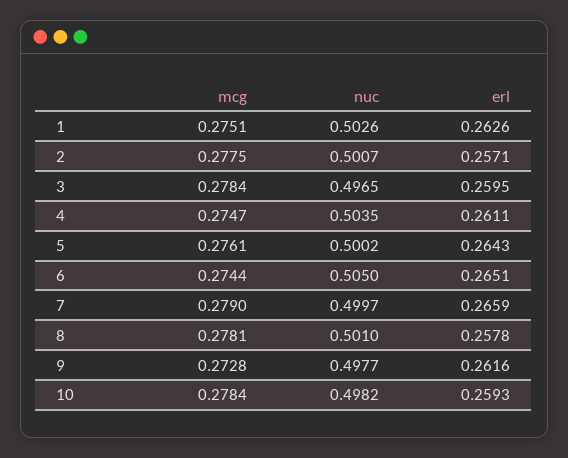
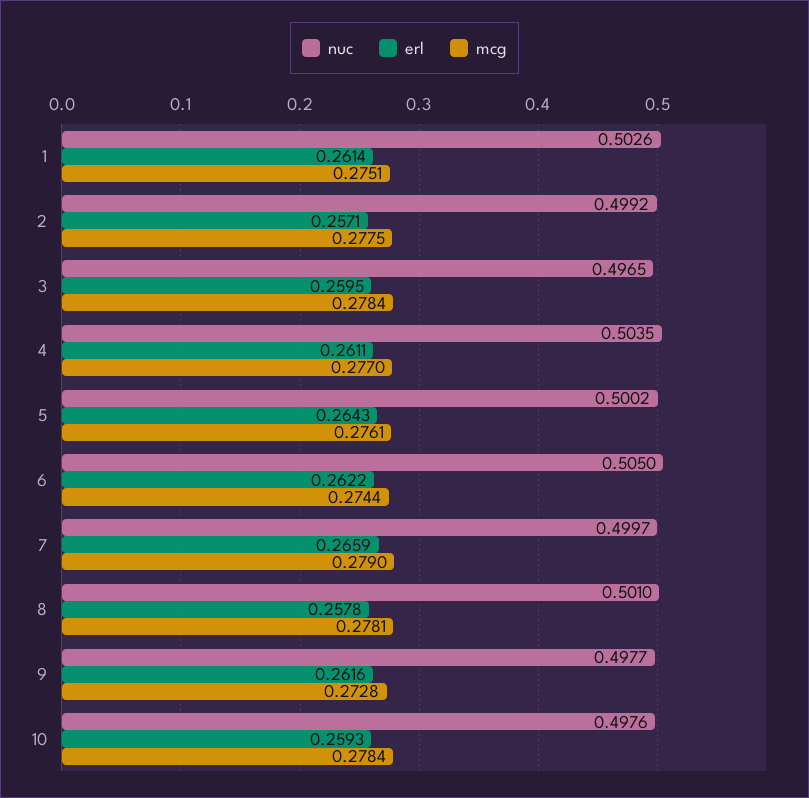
  {
    "mcg": {
      "1": 0.2751,
      "2": 0.2775,
      "3": 0.2784,
-     "4": 0.2747,
+     "4": 0.277,
      "5": 0.2761,
      "6": 0.2744,
      "7": 0.279,
      "8": 0.2781,
      "9": 0.2728,
      "10": 0.2784
    },
    "nuc": {
      "1": 0.5026,
-     "2": 0.5007,
+     "2": 0.4992,
      "3": 0.4965,
      "4": 0.5035,
      "5": 0.5002,
      "6": 0.505,
      "7": 0.4997,
      "8": 0.501,
      "9": 0.4977,
-     "10": 0.4982
+     "10": 0.4976
    },
    "erl": {
-     "1": 0.2626,
+     "1": 0.2614,
      "2": 0.2571,
      "3": 0.2595,
      "4": 0.2611,
      "5": 0.2643,
-     "6": 0.2651,
+     "6": 0.2622,
      "7": 0.2659,
      "8": 0.2578,
      "9": 0.2616,
      "10": 0.2593
    }
  }

